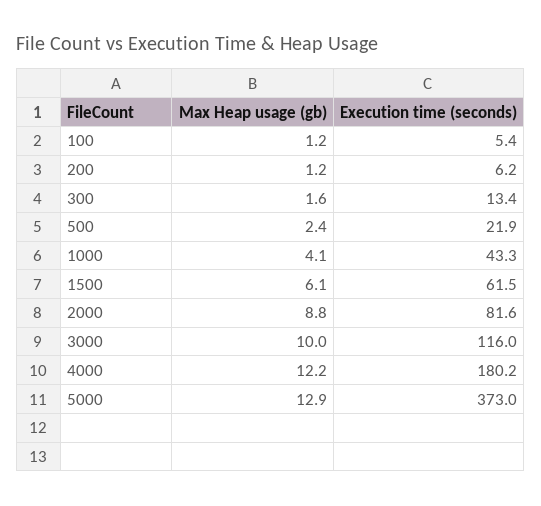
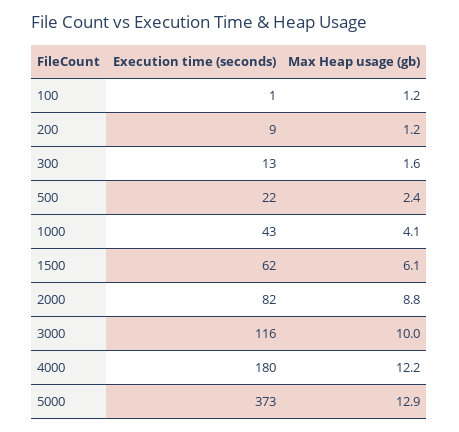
  {
    "Max Heap usage (gb)": {
      "100": 1.2,
      "200": 1.2,
      "300": 1.6,
      "500": 2.4,
      "1000": 4.1,
      "1500": 6.1,
      "2000": 8.8,
      "3000": 10,
      "4000": 12.2,
      "5000": 12.9
    },
    "Execution time (seconds)": {
-     "100": 5.4,
+     "100": 1,
-     "200": 6.2,
+     "200": 9,
      "300": 13.4,
      "500": 21.9,
      "1000": 43.3,
      "1500": 61.5,
      "2000": 81.6,
      "3000": 116,
      "4000": 180.2,
      "5000": 373
    }
  }

